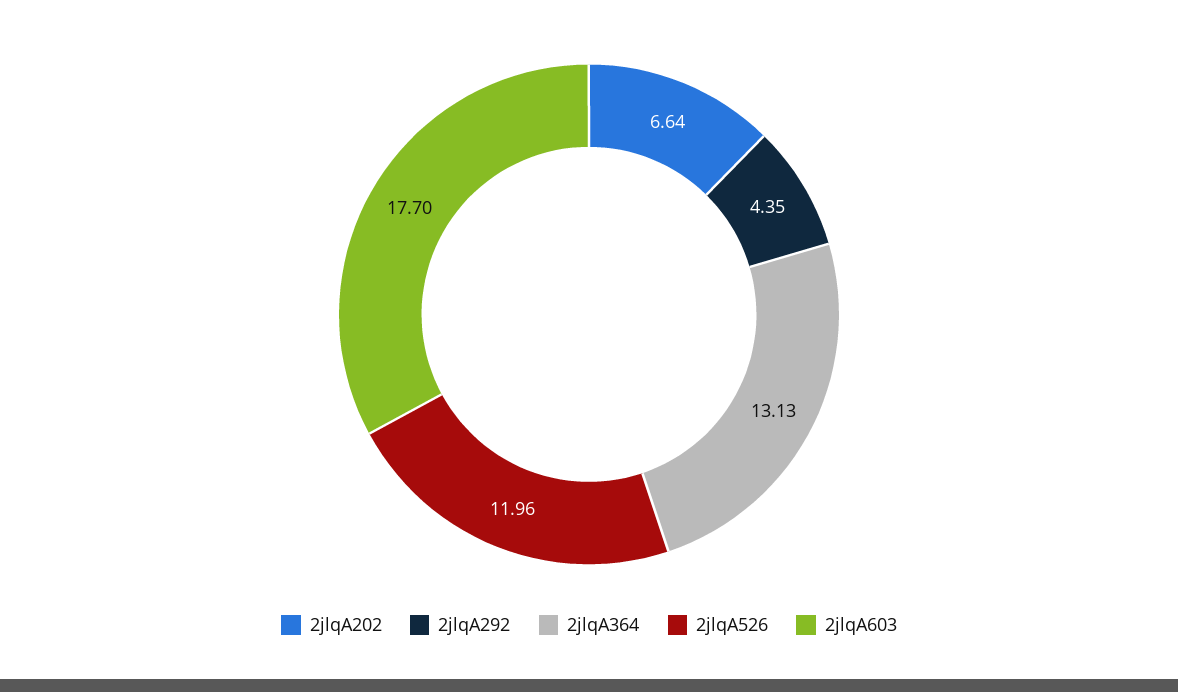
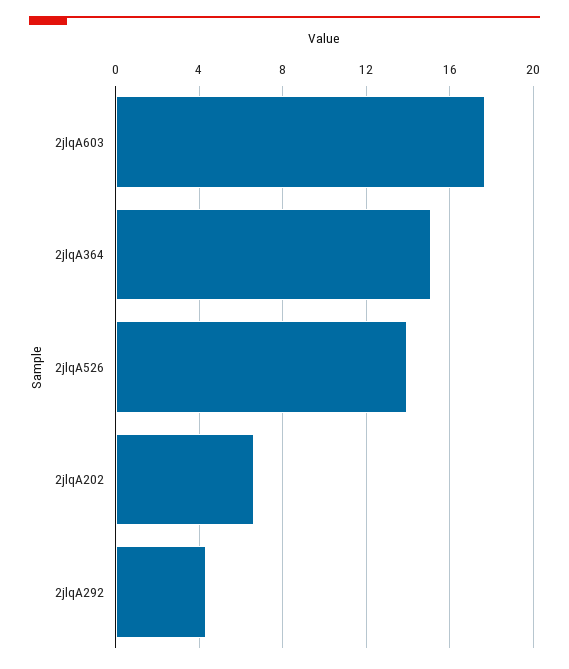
  {
    "2jlqA202": 6.64,
    "2jlqA292": 4.35,
-   "2jlqA364": 13.13,
+   "2jlqA364": 15,
-   "2jlqA526": 11.96,
+   "2jlqA526": 14,
    "2jlqA603": 17.7
  }

